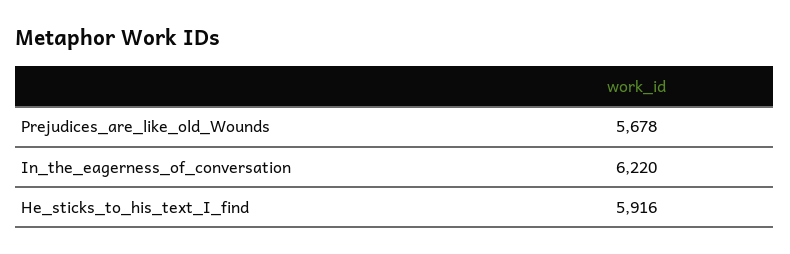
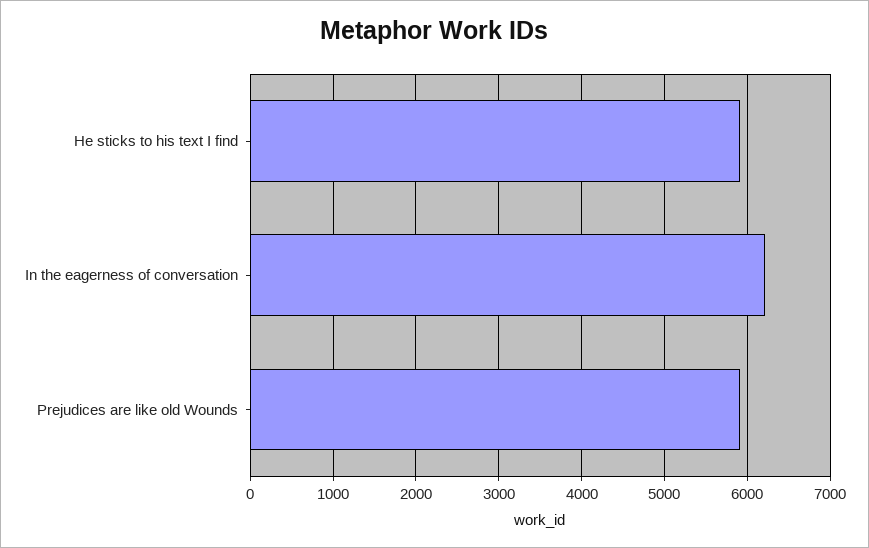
  {
-   "Prejudices_are_like_old_Wounds": 5678,
+   "Prejudices_are_like_old_Wounds": 5900,
    "In_the_eagerness_of_conversation": 6220,
    "He_sticks_to_his_text_I_find": 5916
  }

